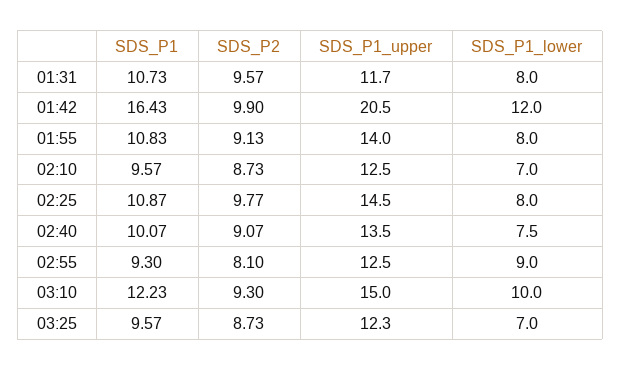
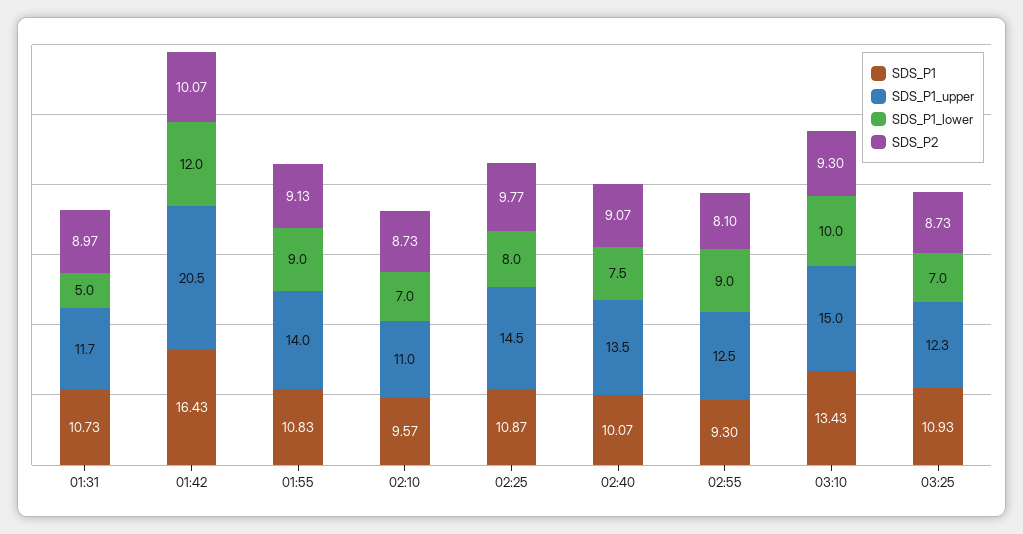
  {
    "SDS_P1": {
      "01:31": 10.73,
      "01:42": 16.43,
      "01:55": 10.83,
      "02:10": 9.57,
      "02:25": 10.87,
      "02:40": 10.07,
      "02:55": 9.3,
-     "03:10": 12.23,
+     "03:10": 13.43,
-     "03:25": 9.57
+     "03:25": 10.93
    },
    "SDS_P2": {
-     "01:31": 9.57,
+     "01:31": 8.97,
-     "01:42": 9.9,
+     "01:42": 10.07,
      "01:55": 9.13,
      "02:10": 8.73,
      "02:25": 9.77,
      "02:40": 9.07,
      "02:55": 8.1,
      "03:10": 9.3,
      "03:25": 8.73
    },
    "SDS_P1_upper": {
      "01:31": 11.7,
      "01:42": 20.5,
      "01:55": 14,
-     "02:10": 12.5,
+     "02:10": 11,
      "02:25": 14.5,
      "02:40": 13.5,
      "02:55": 12.5,
      "03:10": 15,
      "03:25": 12.3
    },
    "SDS_P1_lower": {
-     "01:31": 8,
+     "01:31": 5,
      "01:42": 12,
-     "01:55": 8,
+     "01:55": 9,
      "02:10": 7,
      "02:25": 8,
      "02:40": 7.5,
      "02:55": 9,
      "03:10": 10,
      "03:25": 7
    }
  }

